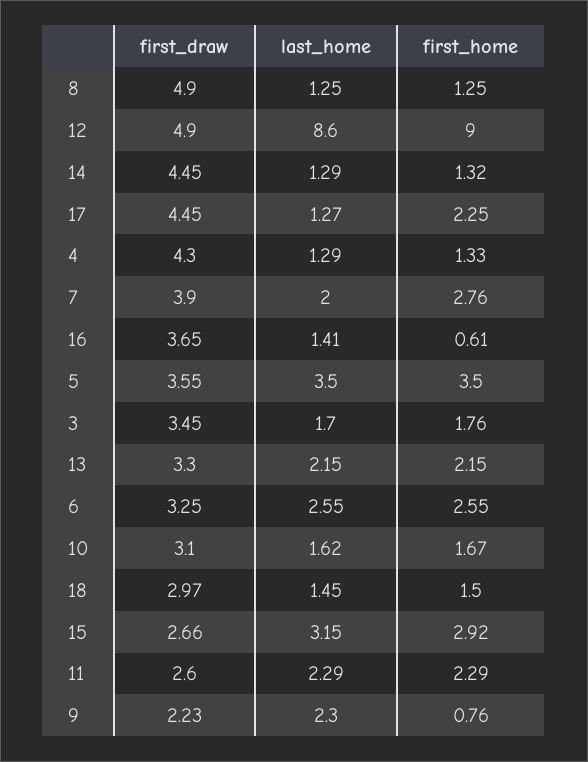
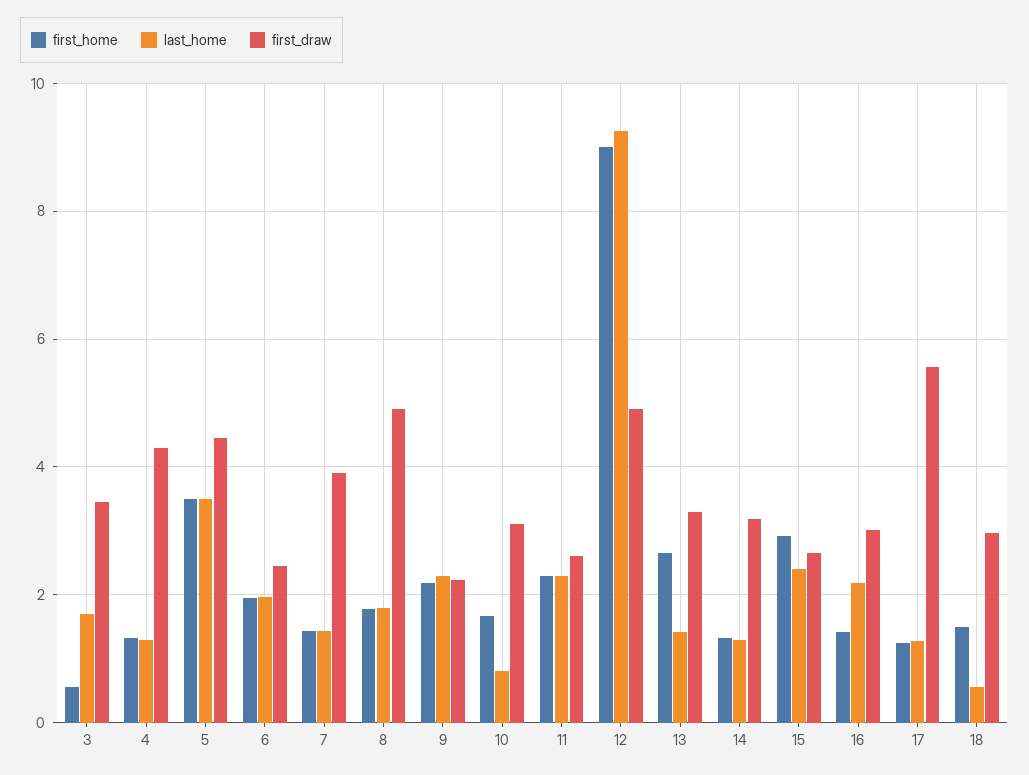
  {
    "first_draw": {
      "8": 4.9,
      "12": 4.9,
-     "14": 4.45,
+     "14": 3.2,
-     "17": 4.45,
+     "17": 5.6,
      "4": 4.3,
      "7": 3.9,
-     "16": 3.65,
+     "16": 3,
-     "5": 3.55,
+     "5": 4.4,
      "3": 3.45,
      "13": 3.3,
-     "6": 3.25,
+     "6": 2.4,
      "10": 3.1,
      "18": 2.97,
      "15": 2.66,
      "11": 2.6,
      "9": 2.23
    },
    "last_home": {
-     "8": 1.25,
+     "8": 1.8,
-     "12": 8.6,
+     "12": 9.2,
      "14": 1.29,
      "17": 1.27,
      "4": 1.29,
-     "7": 2,
+     "7": 1.4,
-     "16": 1.41,
+     "16": 2.2,
      "5": 3.5,
      "3": 1.7,
-     "13": 2.15,
+     "13": 1.4,
-     "6": 2.55,
+     "6": 2,
-     "10": 1.62,
+     "10": 0.8,
-     "18": 1.45,
+     "18": 0.6,
-     "15": 3.15,
+     "15": 2.4,
      "11": 2.29,
      "9": 2.3
    },
    "first_home": {
-     "8": 1.25,
+     "8": 1.8,
      "12": 9,
      "14": 1.32,
-     "17": 2.25,
+     "17": 1.2,
      "4": 1.33,
-     "7": 2.76,
+     "7": 1.4,
-     "16": 0.61,
+     "16": 1.4,
      "5": 3.5,
-     "3": 1.76,
+     "3": 0.6,
-     "13": 2.15,
+     "13": 2.6,
-     "6": 2.55,
+     "6": 2,
      "10": 1.67,
      "18": 1.5,
      "15": 2.92,
      "11": 2.29,
-     "9": 0.76
+     "9": 2.2
    }
  }

